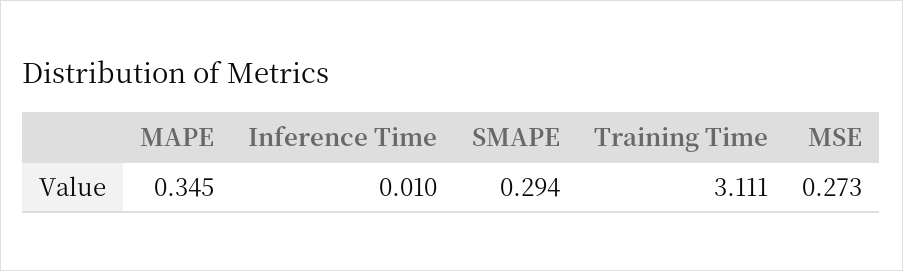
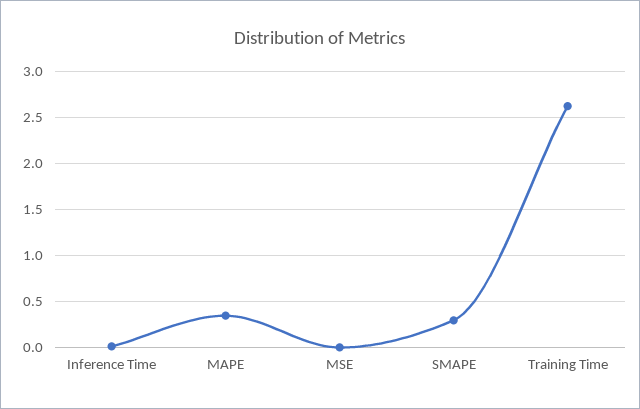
  {
    "MAPE": 0.345,
    "Inference Time": 0.01,
    "SMAPE": 0.294,
-   "Training Time": 3.111,
+   "Training Time": 2.6,
-   "MSE": 0.273
+   "MSE": 0
  }

